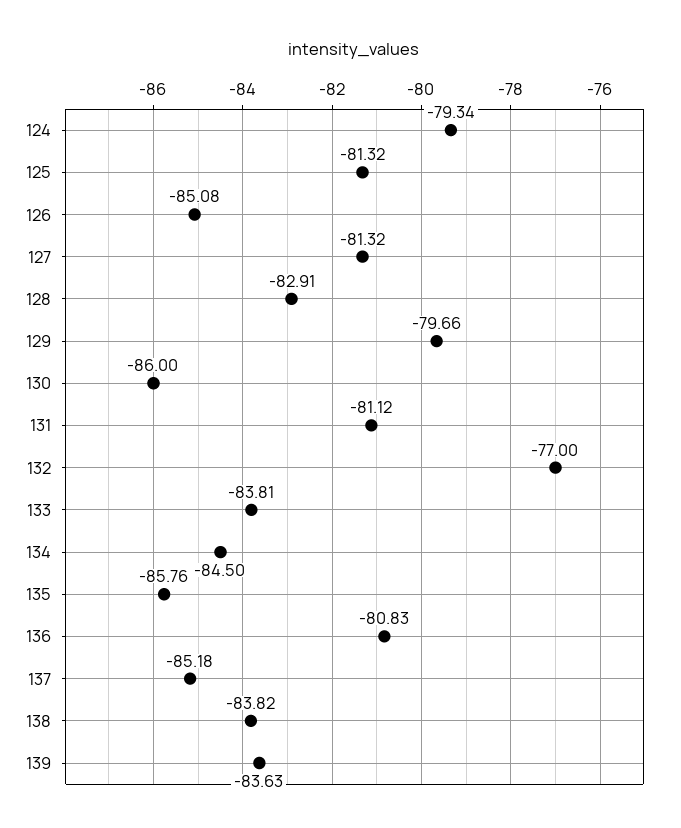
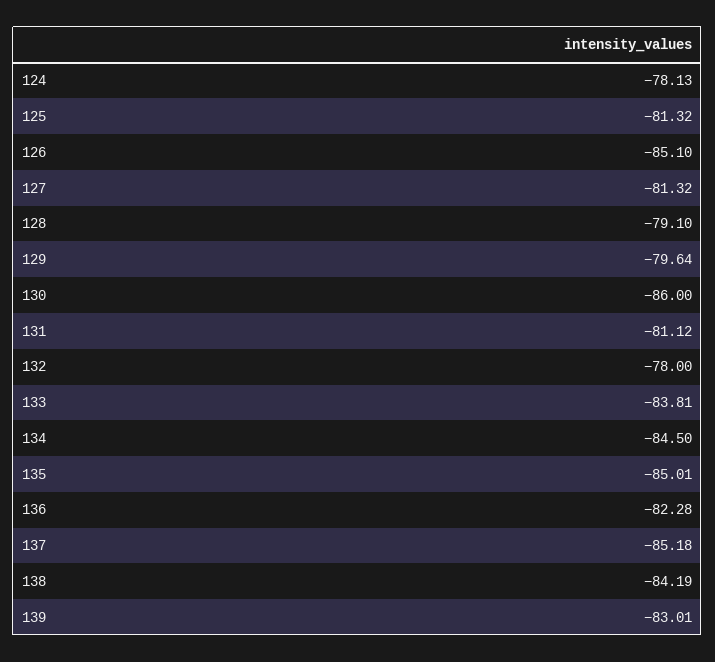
  {
-   "124": -79.34,
+   "124": -78.13,
    "125": -81.32,
-   "126": -85.08,
+   "126": -85.1,
    "127": -81.32,
-   "128": -82.91,
+   "128": -79.1,
-   "129": -79.66,
+   "129": -79.64,
    "130": -86,
    "131": -81.12,
-   "132": -77,
+   "132": -78,
    "133": -83.81,
    "134": -84.5,
-   "135": -85.76,
+   "135": -85.01,
-   "136": -80.83,
+   "136": -82.28,
    "137": -85.18,
-   "138": -83.82,
+   "138": -84.19,
-   "139": -83.63
+   "139": -83.01
  }

